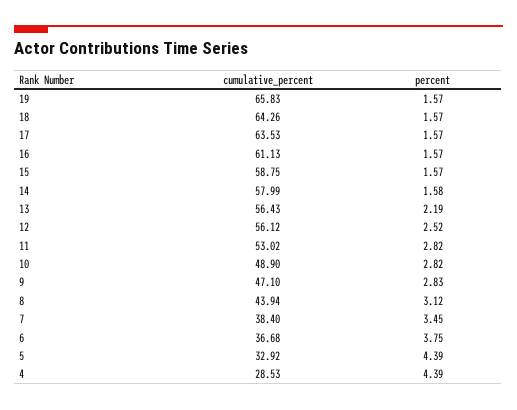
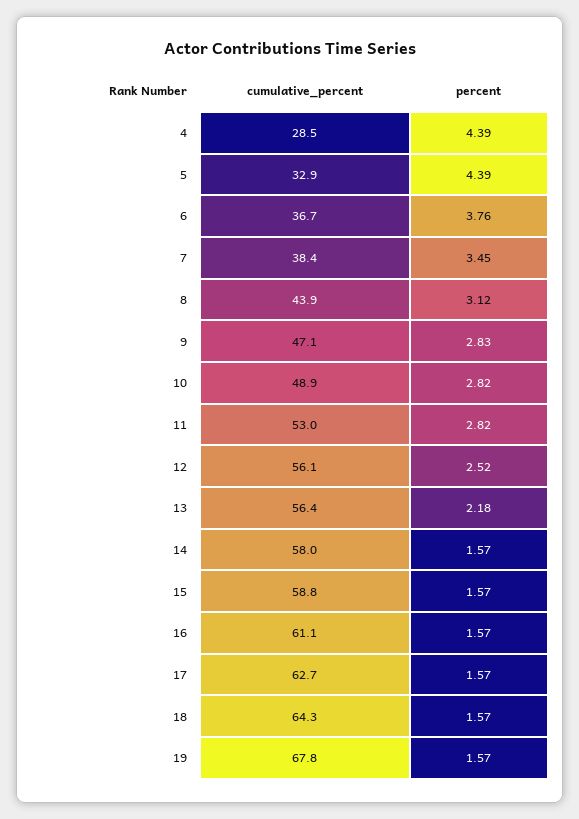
  {
    "cumulative_percent": {
-     "19": 65.83,
+     "19": 67.8,
      "18": 64.26,
-     "17": 63.53,
+     "17": 62.7,
      "16": 61.13,
      "15": 58.75,
      "14": 57.99,
      "13": 56.43,
      "12": 56.12,
      "11": 53.02,
      "10": 48.9,
      "9": 47.1,
      "8": 43.94,
      "7": 38.4,
      "6": 36.68,
      "5": 32.92,
      "4": 28.53
    },
    "percent": {
      "19": 1.57,
      "18": 1.57,
      "17": 1.57,
      "16": 1.57,
      "15": 1.57,
-     "14": 1.58,
+     "14": 1.57,
-     "13": 2.19,
+     "13": 2.18,
      "12": 2.52,
      "11": 2.82,
      "10": 2.82,
      "9": 2.83,
      "8": 3.12,
      "7": 3.45,
-     "6": 3.75,
+     "6": 3.76,
      "5": 4.39,
      "4": 4.39
    }
  }

